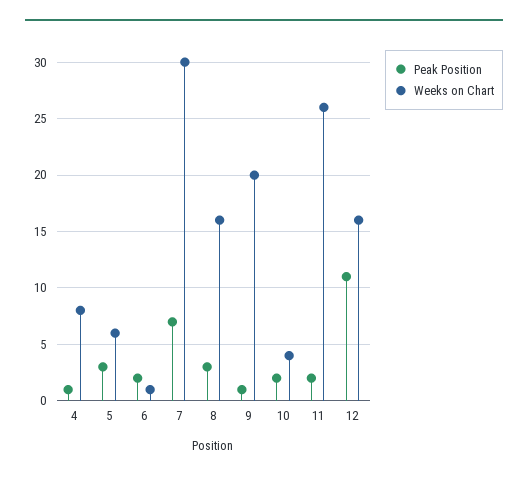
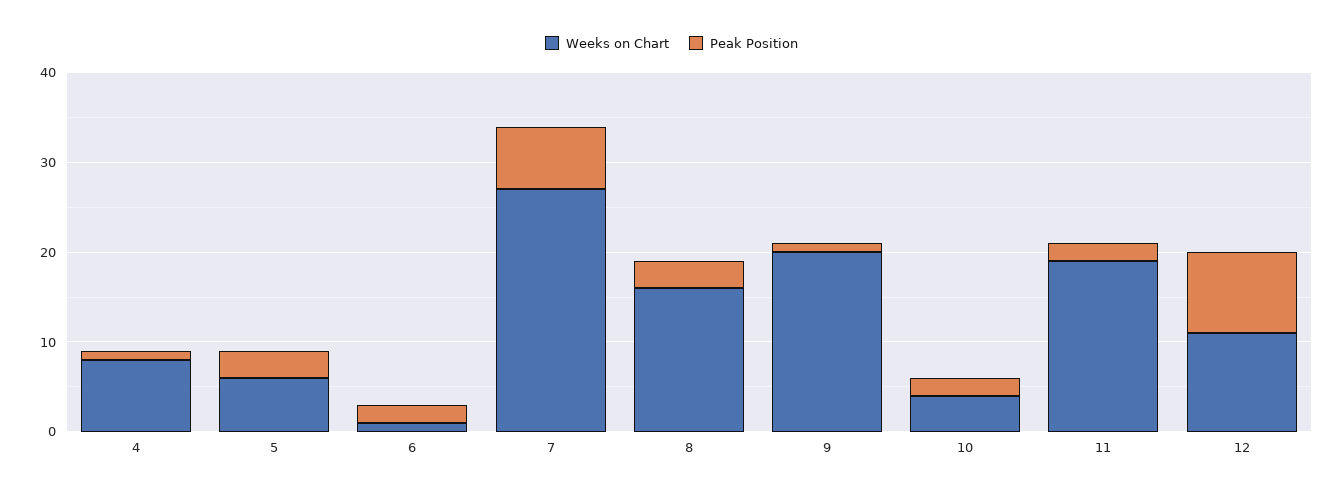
  {
    "Peak Position": {
      "4": 1,
      "5": 3,
      "6": 2,
      "7": 7,
      "8": 3,
      "9": 1,
      "10": 2,
      "11": 2,
-     "12": 11
+     "12": 9
    },
    "Weeks on Chart": {
      "4": 8,
      "5": 6,
      "6": 1,
-     "7": 30,
+     "7": 27,
      "8": 16,
      "9": 20,
      "10": 4,
-     "11": 26,
+     "11": 19,
-     "12": 16
+     "12": 11
    }
  }

